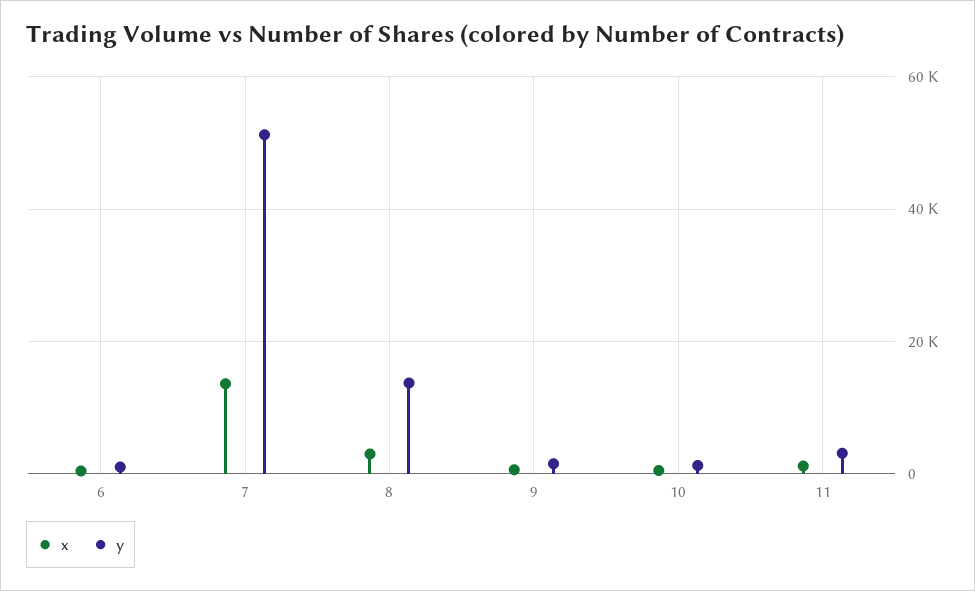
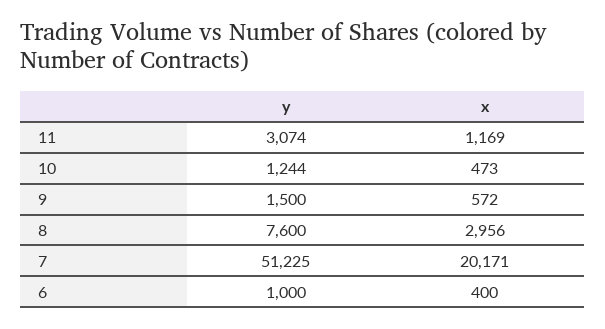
  {
    "x": {
      "6": 400,
-     "7": 14000,
+     "7": 20171,
      "8": 2956,
      "9": 572,
      "10": 473,
      "11": 1169
    },
    "y": {
      "6": 1000,
      "7": 51225,
-     "8": 14000,
+     "8": 7600,
      "9": 1500,
      "10": 1244,
      "11": 3074
    }
  }

